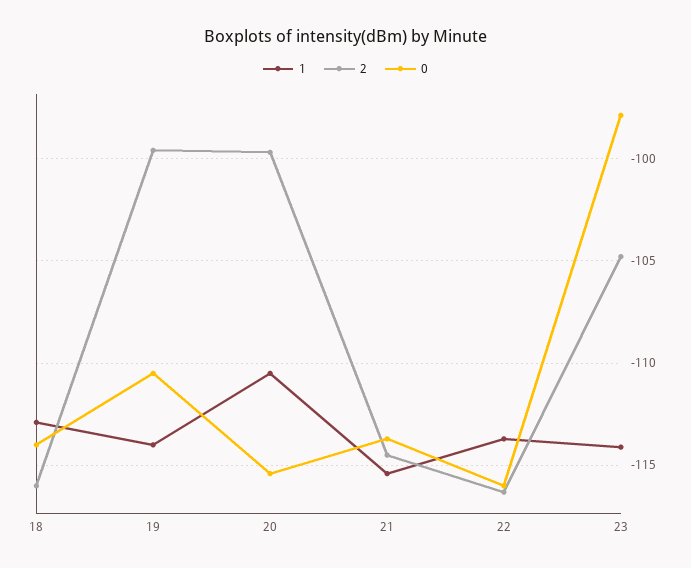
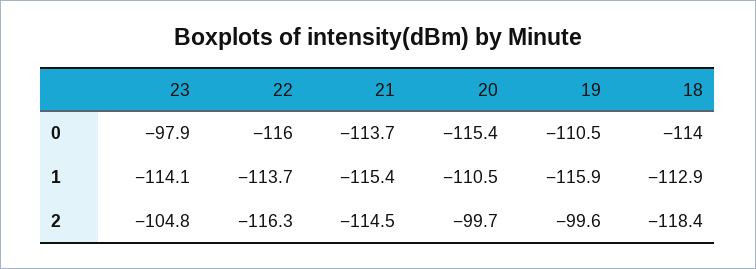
  {
    "1": {
      "18": -112.9,
-     "19": -114,
+     "19": -115.9,
      "20": -110.5,
      "21": -115.4,
      "22": -113.7,
      "23": -114.1
    },
    "2": {
-     "18": -116,
+     "18": -118.4,
      "19": -99.6,
      "20": -99.7,
      "21": -114.5,
      "22": -116.3,
      "23": -104.8
    },
    "0": {
      "18": -114,
      "19": -110.5,
      "20": -115.4,
      "21": -113.7,
      "22": -116,
      "23": -97.9
    }
  }

